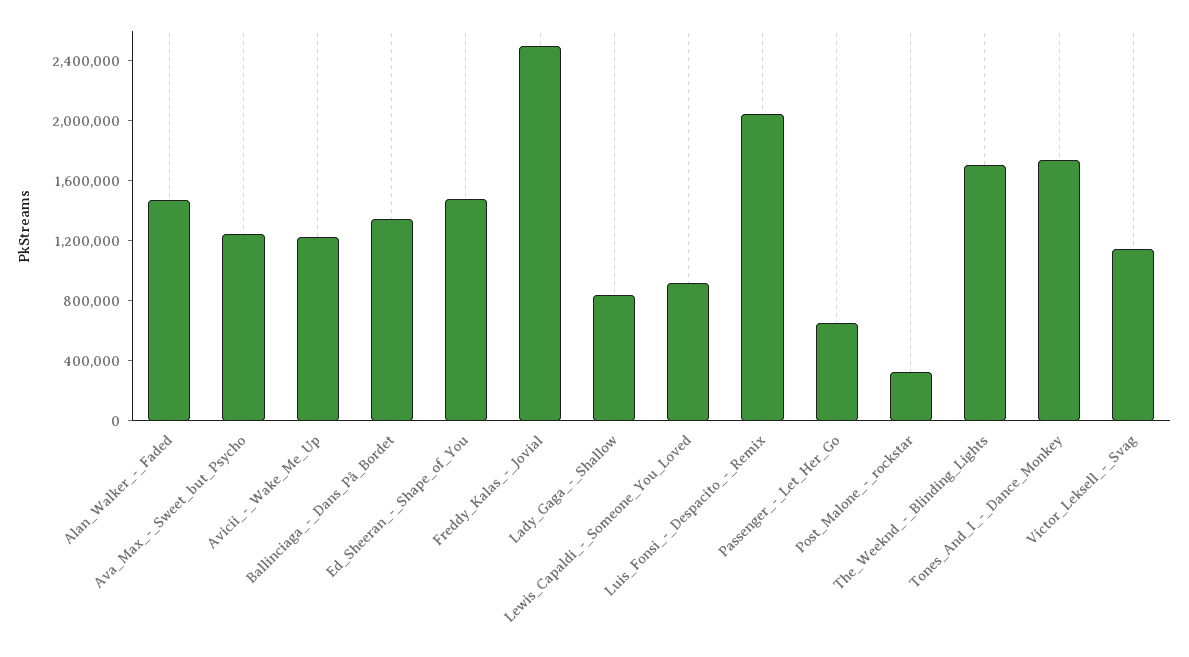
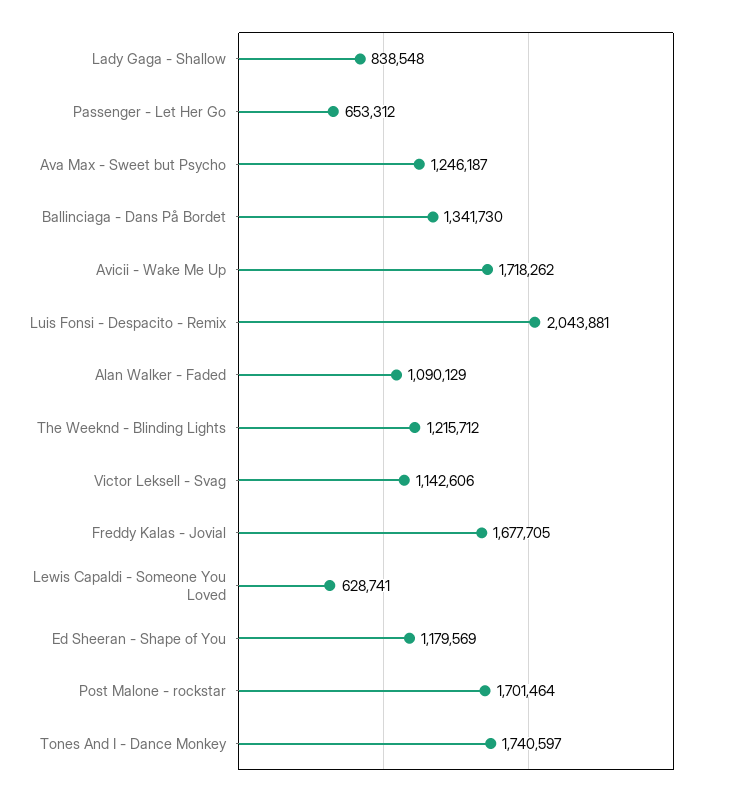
  {
-   "Alan_Walker_-_Faded": 1500000,
+   "Alan_Walker_-_Faded": 1090129,
    "Ava_Max_-_Sweet_but_Psycho": 1246187,
-   "Avicii_-_Wake_Me_Up": 1200000,
+   "Avicii_-_Wake_Me_Up": 1718262,
    "Ballinciaga_-_Dans_På_Bordet": 1341730,
-   "Ed_Sheeran_-_Shape_of_You": 1500000,
+   "Ed_Sheeran_-_Shape_of_You": 1179569,
-   "Freddy_Kalas_-_Jovial": 2500000,
+   "Freddy_Kalas_-_Jovial": 1677705,
    "Lady_Gaga_-_Shallow": 838548,
-   "Lewis_Capaldi_-_Someone_You_Loved": 900000,
+   "Lewis_Capaldi_-_Someone_You_Loved": 628741,
    "Luis_Fonsi_-_Despacito_-_Remix": 2043881,
    "Passenger_-_Let_Her_Go": 653312,
-   "Post_Malone_-_rockstar": 300000,
+   "Post_Malone_-_rockstar": 1701464,
-   "The_Weeknd_-_Blinding_Lights": 1700000,
+   "The_Weeknd_-_Blinding_Lights": 1215712,
    "Tones_And_I_-_Dance_Monkey": 1740597,
    "Victor_Leksell_-_Svag": 1142606
  }

